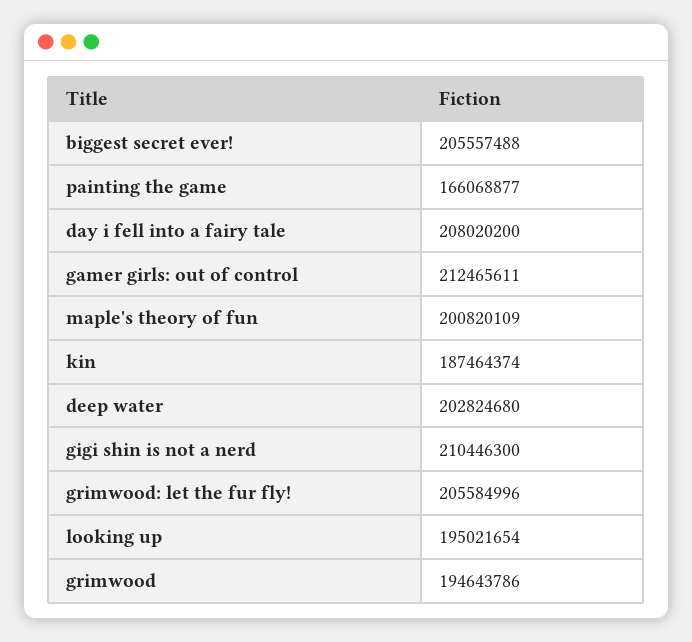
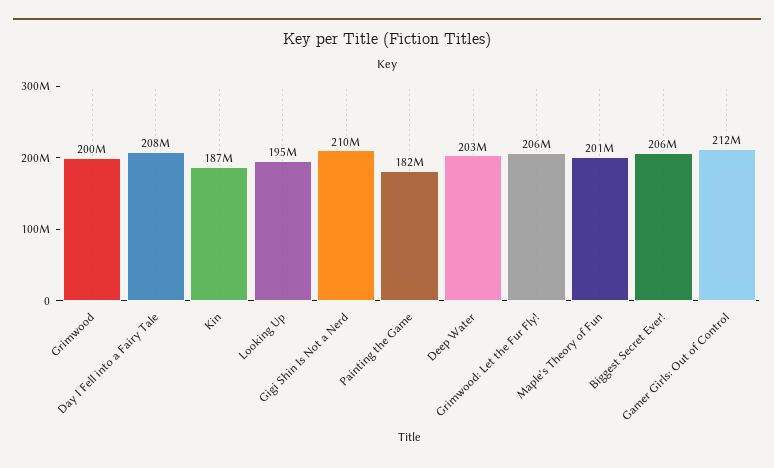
  {
    "biggest secret ever!": 205557488,
-   "painting the game": 166068877,
+   "painting the game": 182000000,
    "day i fell into a fairy tale": 208020200,
    "gamer girls: out of control": 212465611,
    "maple's theory of fun": 200820109,
    "kin": 187464374,
    "deep water": 202824680,
    "gigi shin is not a nerd": 210446300,
    "grimwood: let the fur fly!": 205584996,
    "looking up": 195021654,
-   "grimwood": 194643786
+   "grimwood": 200000000
  }

